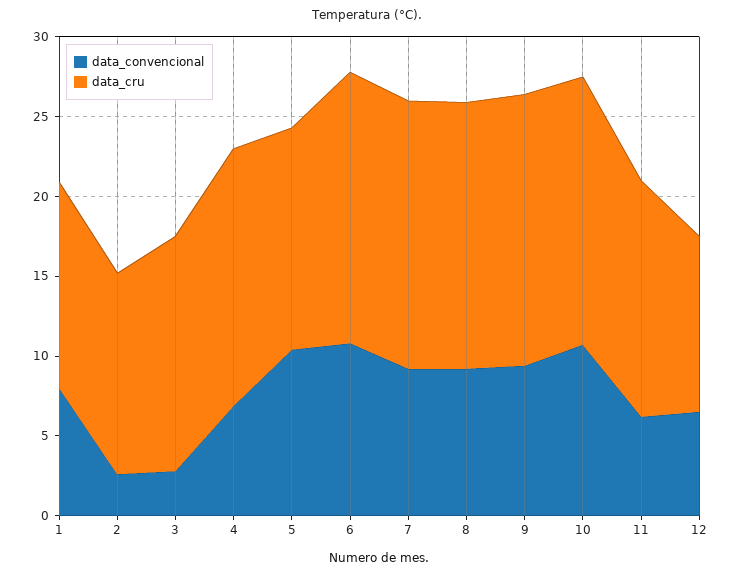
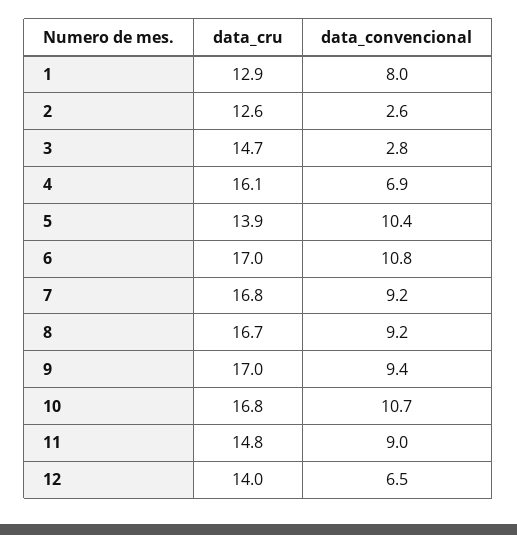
  {
    "data_convencional": {
      "1": 8,
      "2": 2.6,
      "3": 2.8,
      "4": 6.9,
      "5": 10.4,
      "6": 10.8,
      "7": 9.2,
      "8": 9.2,
      "9": 9.4,
      "10": 10.7,
-     "11": 6,
+     "11": 9,
      "12": 6.5
    },
    "data_cru": {
      "1": 12.9,
      "2": 12.6,
      "3": 14.7,
      "4": 16.1,
      "5": 13.9,
      "6": 17,
      "7": 16.8,
      "8": 16.7,
      "9": 17,
      "10": 16.8,
      "11": 14.8,
-     "12": 11
+     "12": 14
    }
  }

